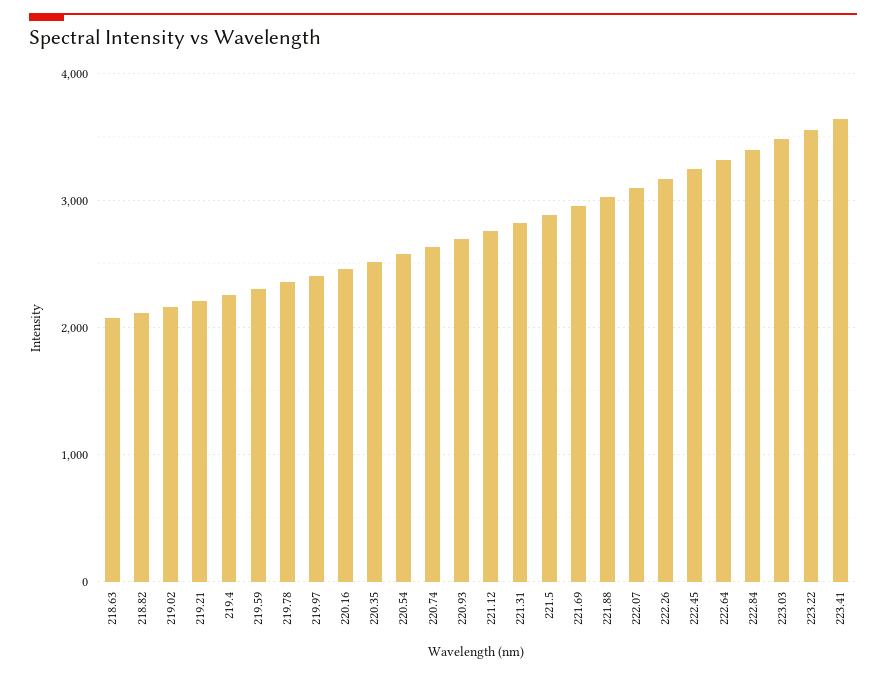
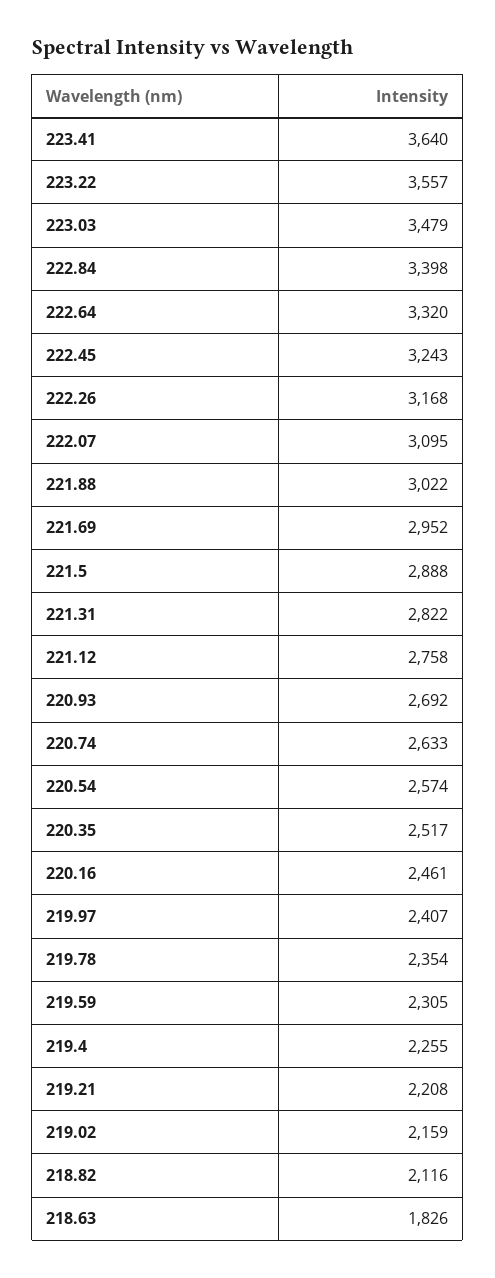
  {
-   "218.63": 2100,
+   "218.63": 1826,
    "218.82": 2116,
    "219.02": 2159,
    "219.21": 2208,
    "219.4": 2255,
    "219.59": 2305,
    "219.78": 2354,
    "219.97": 2407,
    "220.16": 2461,
    "220.35": 2517,
    "220.54": 2574,
    "220.74": 2633,
    "220.93": 2692,
    "221.12": 2758,
    "221.31": 2822,
    "221.5": 2888,
    "221.69": 2952,
    "221.88": 3022,
    "222.07": 3095,
    "222.26": 3168,
    "222.45": 3243,
    "222.64": 3320,
    "222.84": 3398,
    "223.03": 3479,
    "223.22": 3557,
    "223.41": 3640
  }

